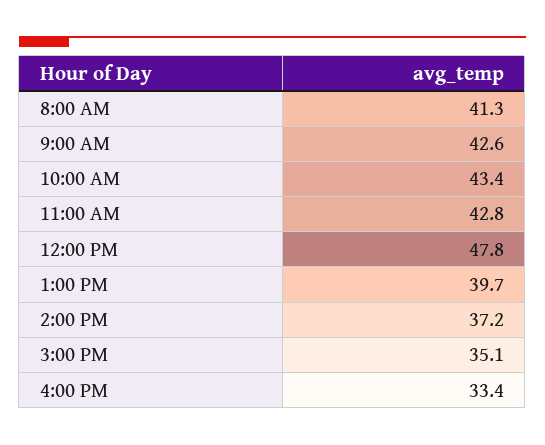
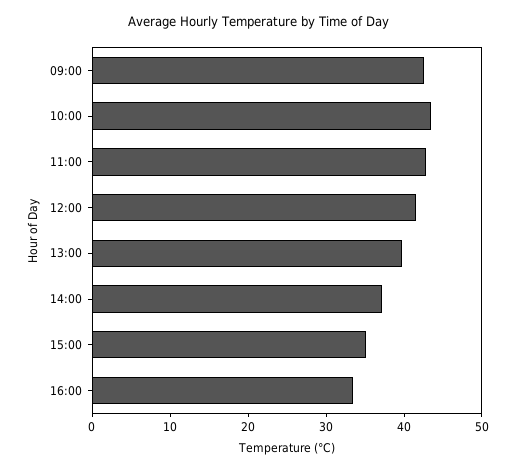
  {
-   "8:00 AM": 41.3,
    "9:00 AM": 42.6,
    "10:00 AM": 43.4,
    "11:00 AM": 42.8,
-   "12:00 PM": 47.8,
+   "12:00 PM": 42,
    "1:00 PM": 39.7,
    "2:00 PM": 37.2,
    "3:00 PM": 35.1,
    "4:00 PM": 33.4
  }

